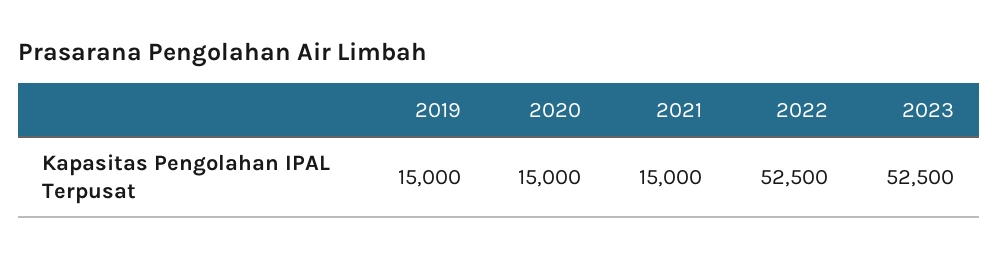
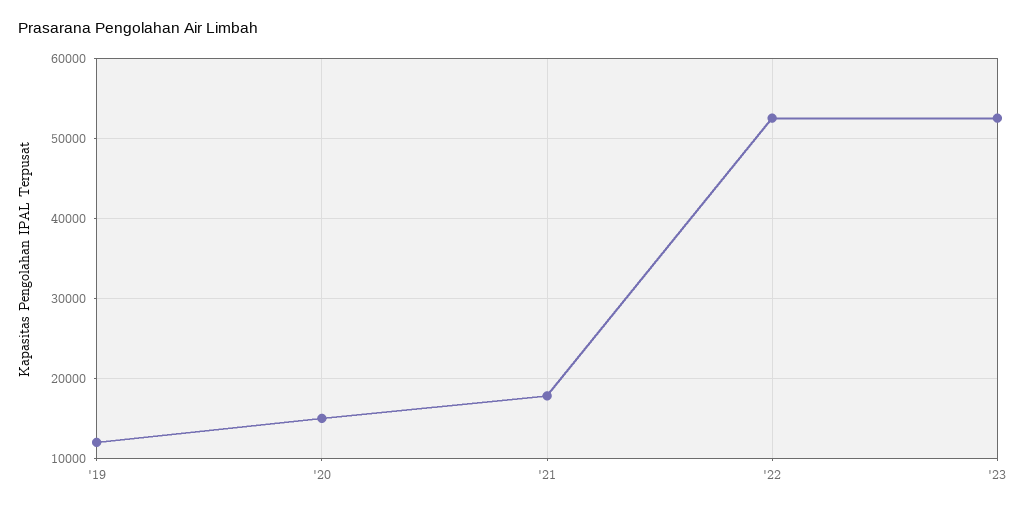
  {
-   "2019": 15000,
+   "2019": 12000,
    "2020": 15000,
-   "2021": 15000,
+   "2021": 18000,
    "2022": 52500,
    "2023": 52500
  }

